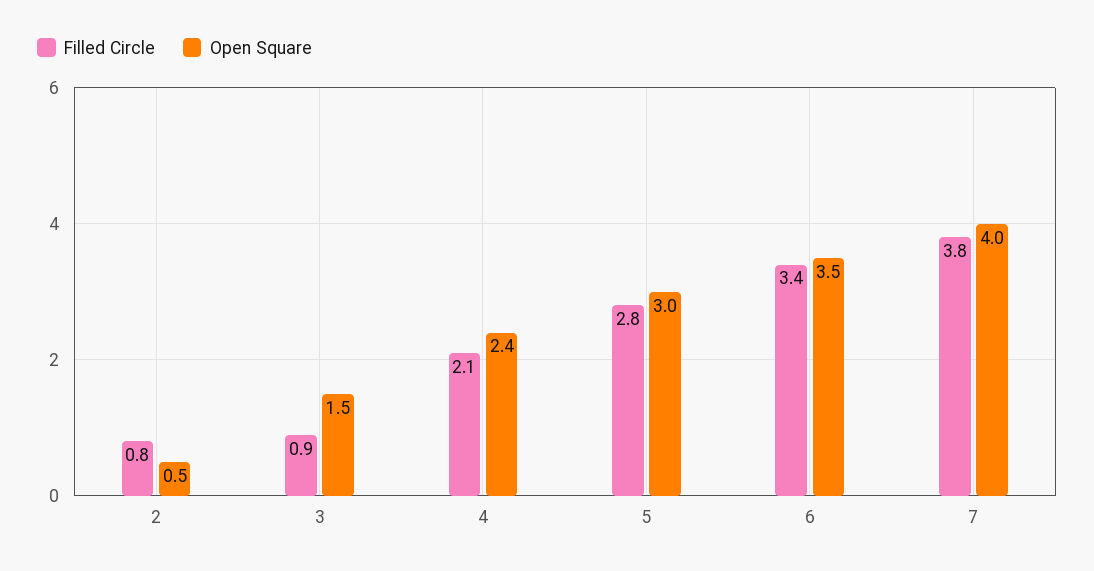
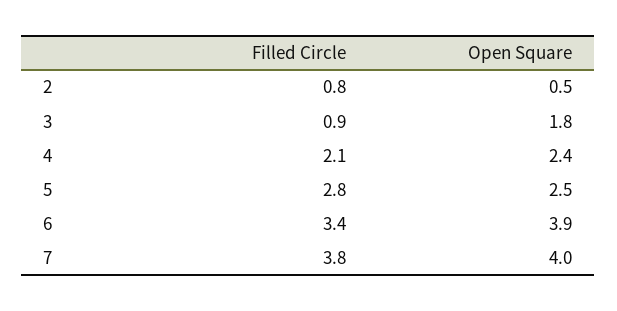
  {
    "Filled Circle": {
      "2": 0.8,
      "3": 0.9,
      "4": 2.1,
      "5": 2.8,
      "6": 3.4,
      "7": 3.8
    },
    "Open Square": {
      "2": 0.5,
-     "3": 1.5,
+     "3": 1.8,
      "4": 2.4,
-     "5": 3,
+     "5": 2.5,
-     "6": 3.5,
+     "6": 3.9,
      "7": 4
    }
  }

